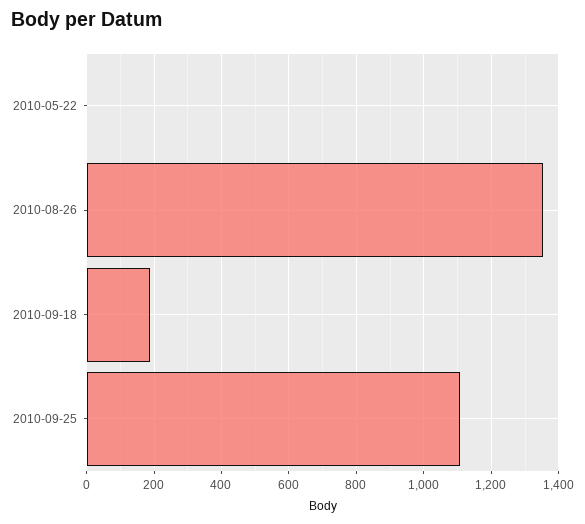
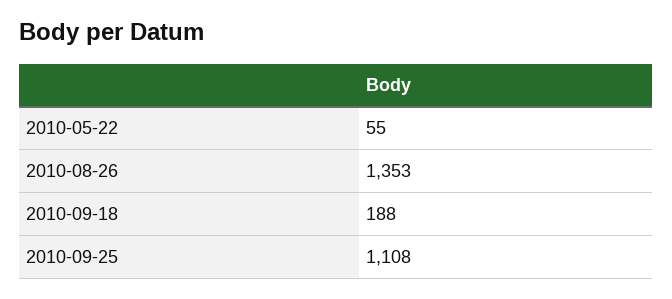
  {
-   "2010-05-22": 0,
+   "2010-05-22": 55,
    "2010-08-26": 1353,
    "2010-09-18": 188,
    "2010-09-25": 1108
  }

